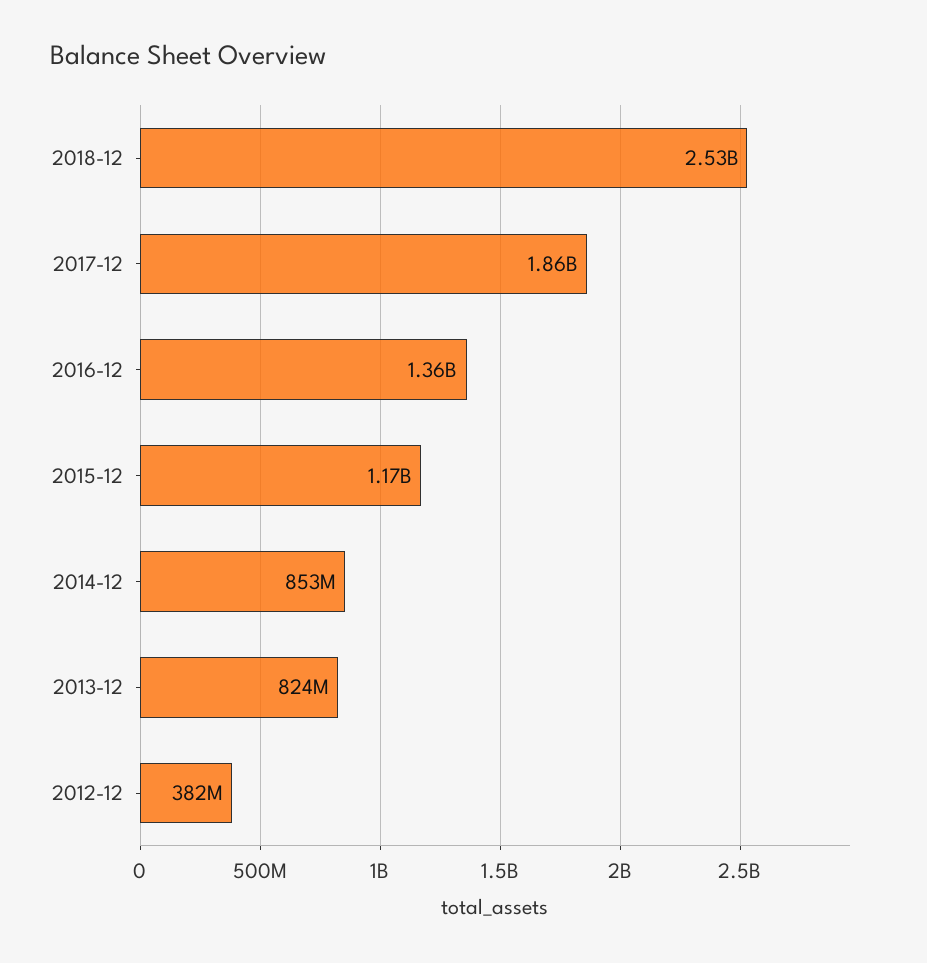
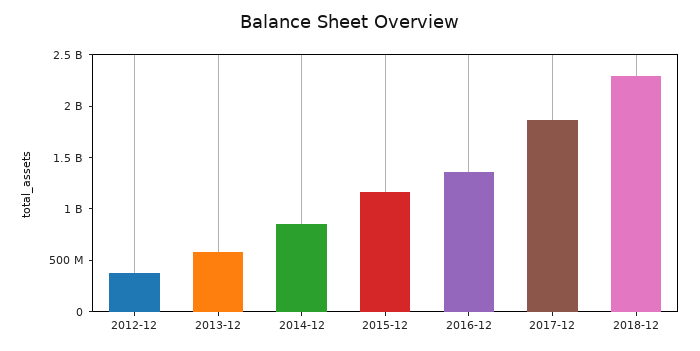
  {
-   "2018-12": 2530000000,
+   "2018-12": 2300000000,
    "2017-12": 1860000000,
    "2016-12": 1360000000,
    "2015-12": 1170000000,
    "2014-12": 853000000,
-   "2013-12": 824000000,
+   "2013-12": 600000000,
    "2012-12": 382000000
  }

